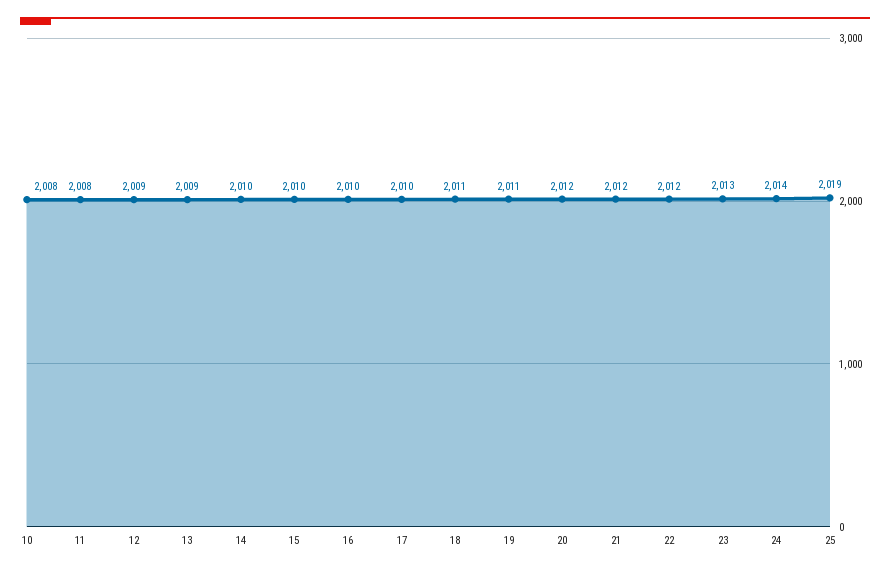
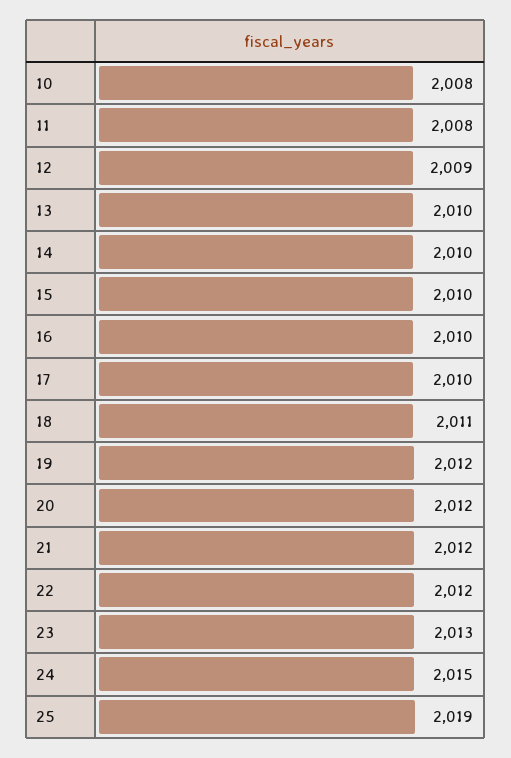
  {
    "10": 2008,
    "11": 2008,
    "12": 2009,
-   "13": 2009,
+   "13": 2010,
    "14": 2010,
    "15": 2010,
    "16": 2010,
    "17": 2010,
    "18": 2011,
-   "19": 2011,
+   "19": 2012,
    "20": 2012,
    "21": 2012,
    "22": 2012,
    "23": 2013,
-   "24": 2014,
+   "24": 2015,
    "25": 2019
  }

